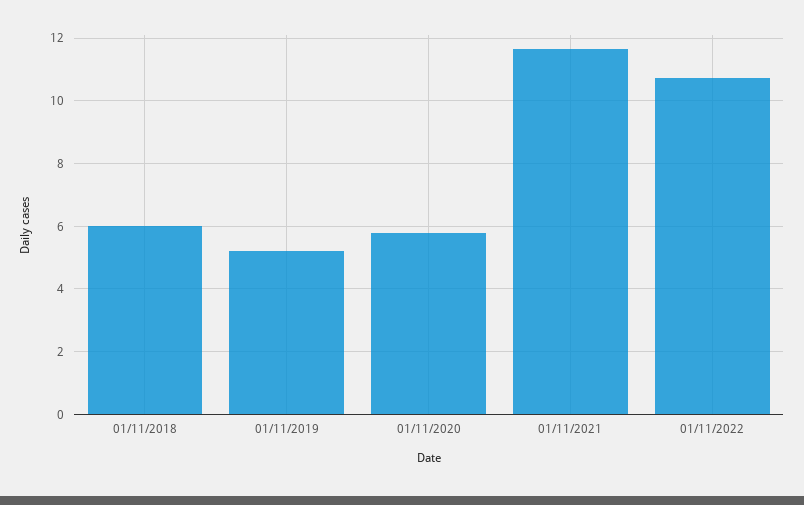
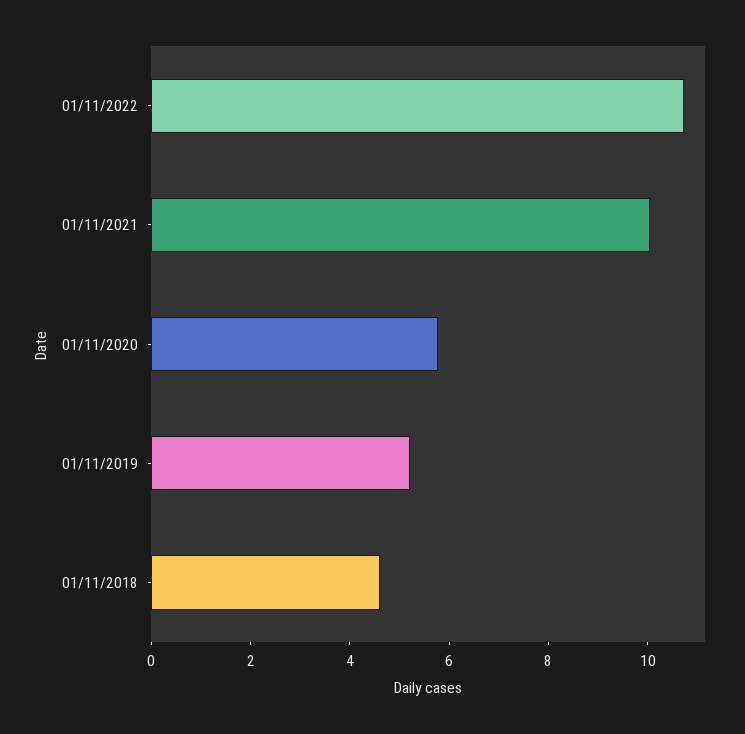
  {
-   "01/11/2018": 6,
+   "01/11/2018": 4.5,
    "01/11/2019": 5.2,
    "01/11/2020": 5.8,
-   "01/11/2021": 11.6,
+   "01/11/2021": 10,
    "01/11/2022": 10.8
  }

